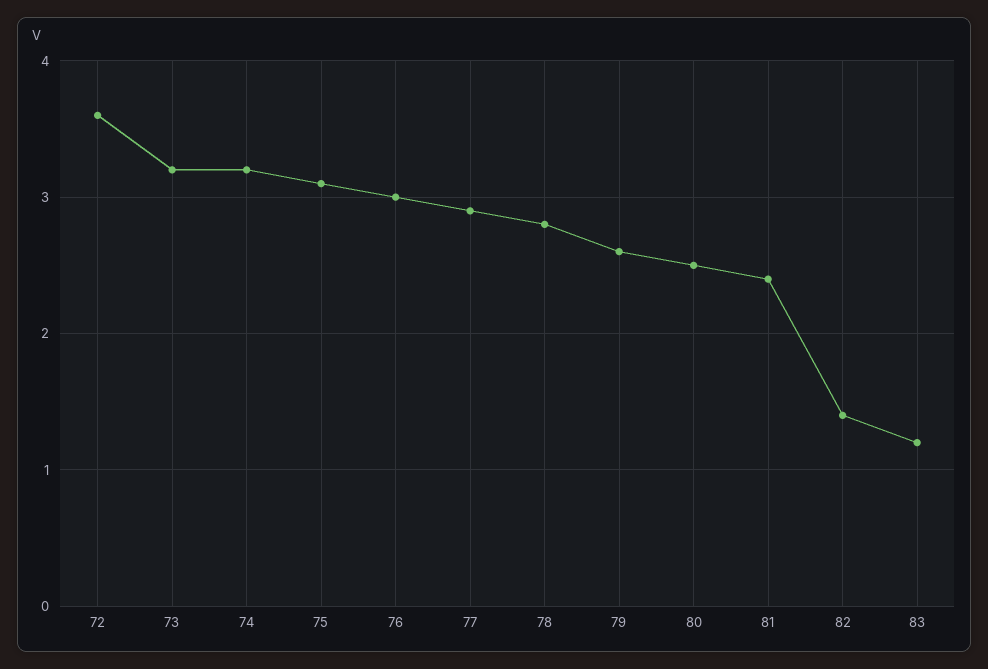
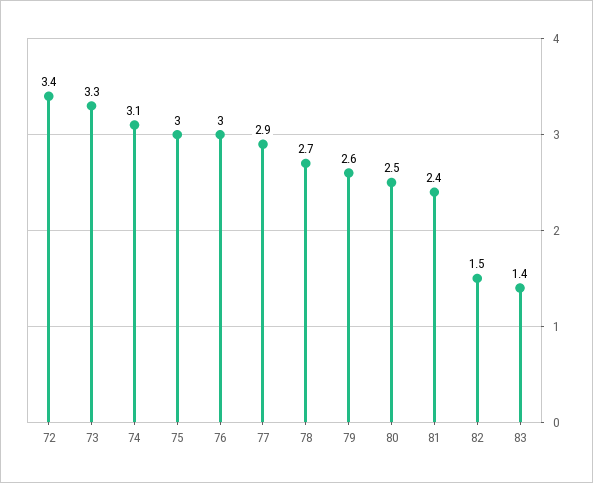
  {
-   "72": 3.6,
+   "72": 3.4,
-   "73": 3.2,
+   "73": 3.3,
-   "74": 3.2,
+   "74": 3.1,
-   "75": 3.1,
+   "75": 3,
    "76": 3,
    "77": 2.9,
-   "78": 2.8,
+   "78": 2.7,
    "79": 2.6,
    "80": 2.5,
    "81": 2.4,
-   "82": 1.4,
+   "82": 1.5,
-   "83": 1.2
+   "83": 1.4
  }

